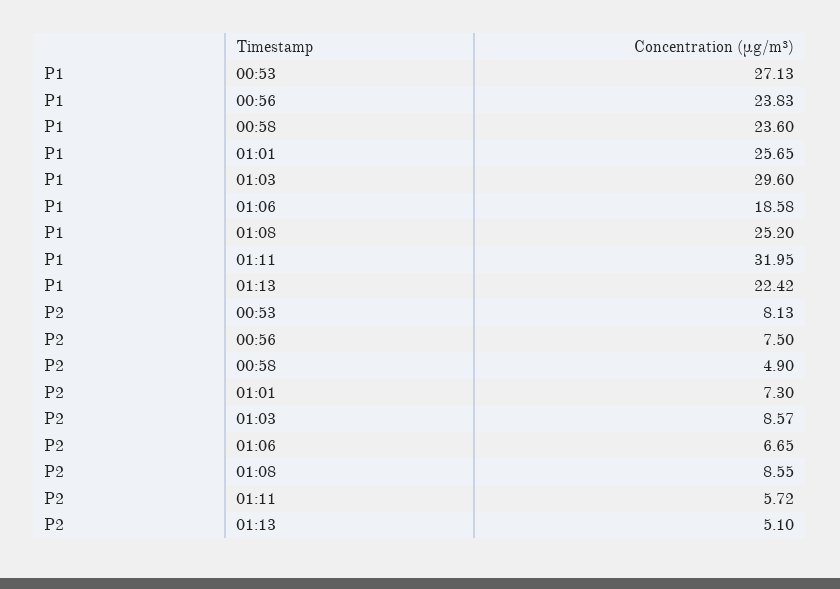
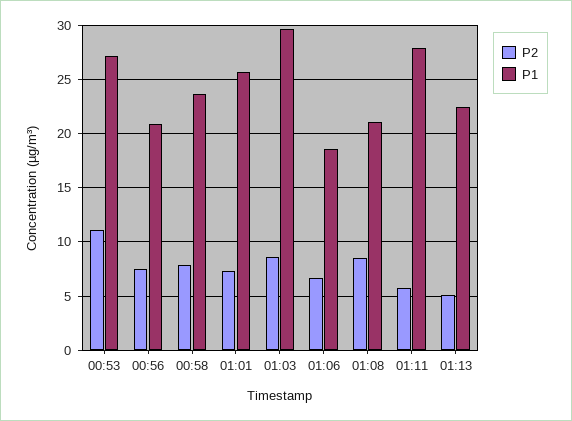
  {
    "P1": {
      "00:53": 27.13,
-     "00:56": 23.83,
+     "00:56": 21,
      "00:58": 23.6,
      "01:01": 25.65,
      "01:03": 29.6,
      "01:06": 18.58,
-     "01:08": 25.2,
+     "01:08": 21,
-     "01:11": 31.95,
+     "01:11": 28,
      "01:13": 22.42
    },
    "P2": {
-     "00:53": 8.13,
+     "00:53": 11,
      "00:56": 7.5,
-     "00:58": 4.9,
+     "00:58": 8,
      "01:01": 7.3,
      "01:03": 8.57,
      "01:06": 6.65,
      "01:08": 8.55,
      "01:11": 5.72,
      "01:13": 5.1
    }
  }

